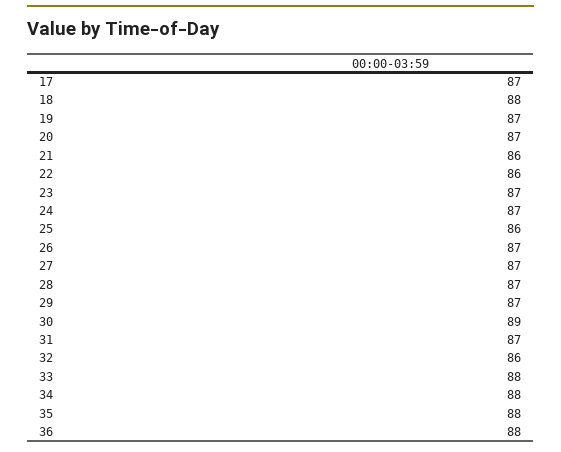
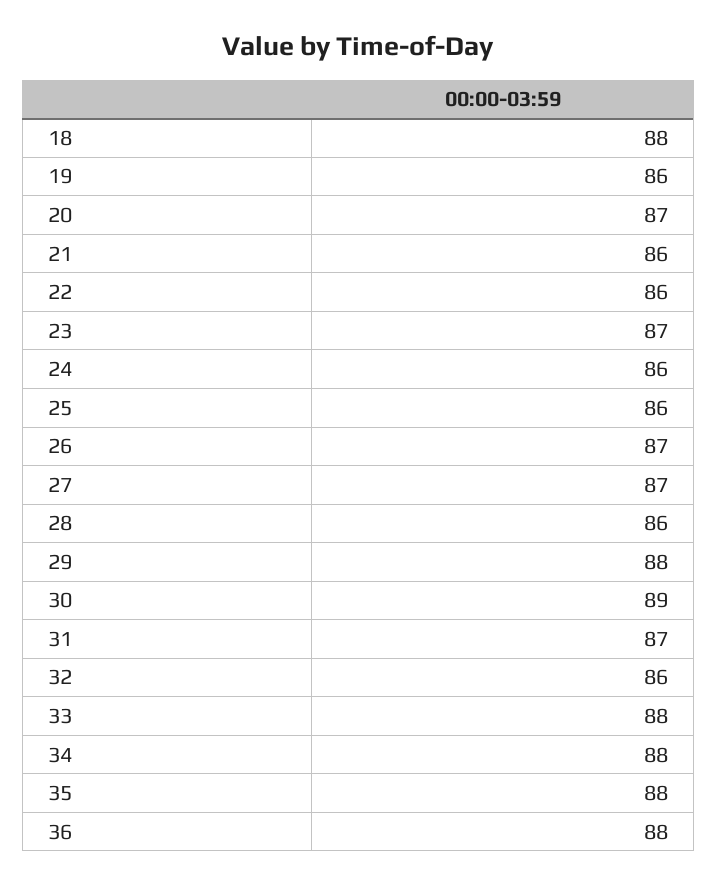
  {
-   "17": 87,
    "18": 88,
-   "19": 87,
+   "19": 86,
    "20": 87,
    "21": 86,
    "22": 86,
    "23": 87,
-   "24": 87,
+   "24": 86,
    "25": 86,
    "26": 87,
    "27": 87,
-   "28": 87,
+   "28": 86,
-   "29": 87,
+   "29": 88,
    "30": 89,
    "31": 87,
    "32": 86,
    "33": 88,
    "34": 88,
    "35": 88,
    "36": 88
  }

